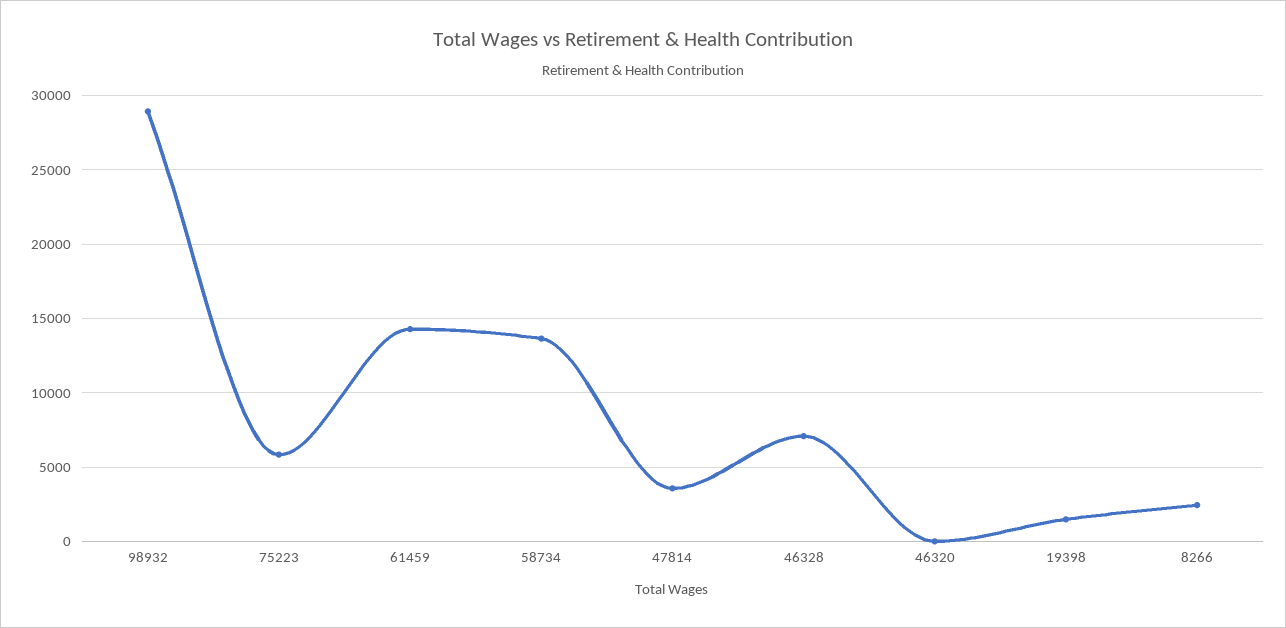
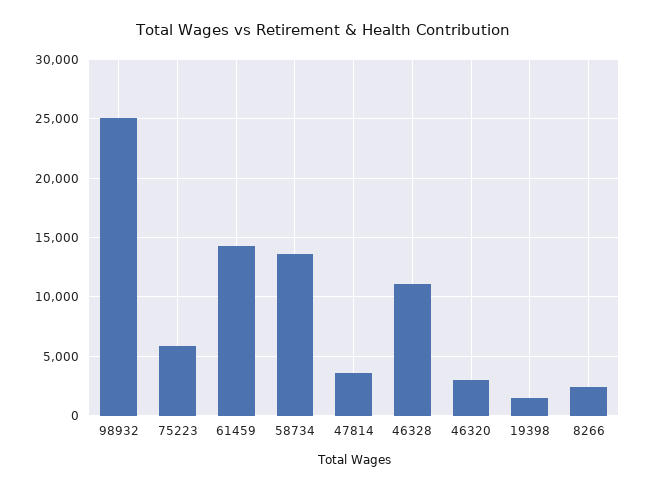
  {
-   "98932": 29000,
+   "98932": 25000,
    "75223": 6000,
    "61459": 14500,
    "58734": 13500,
    "47814": 3500,
-   "46328": 7000,
+   "46328": 11000,
-   "46320": 0,
+   "46320": 3000,
    "19398": 1500,
    "8266": 2500
  }

